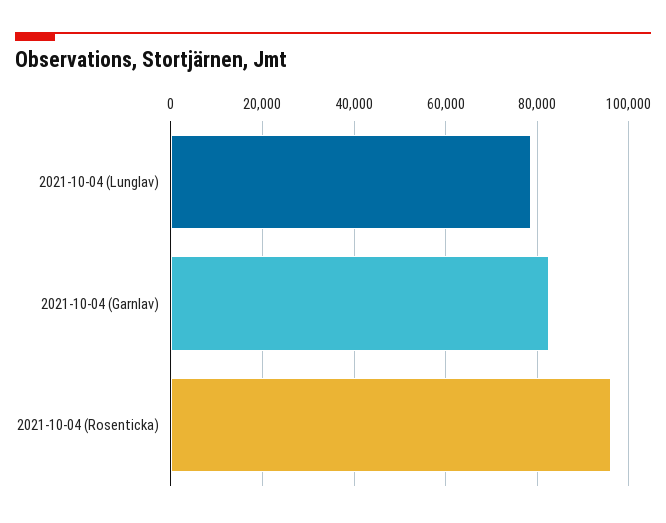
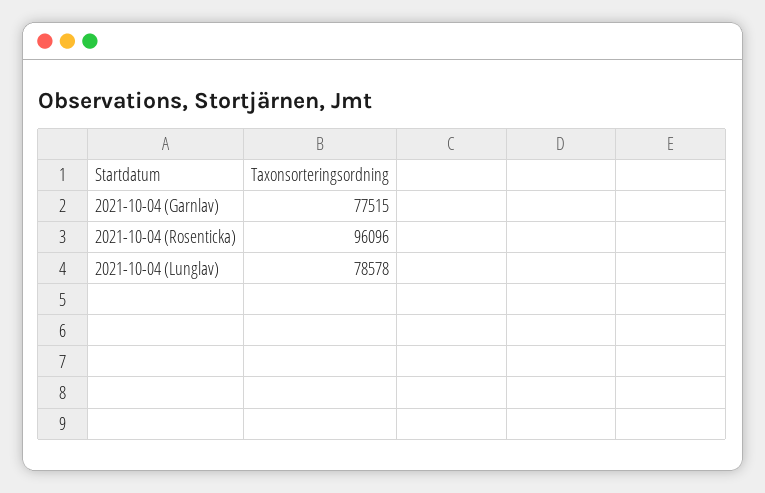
  {
    "2021-10-04 (Lunglav)": 78578,
-   "2021-10-04 (Garnlav)": 82000,
+   "2021-10-04 (Garnlav)": 77515,
    "2021-10-04 (Rosenticka)": 96096
  }

